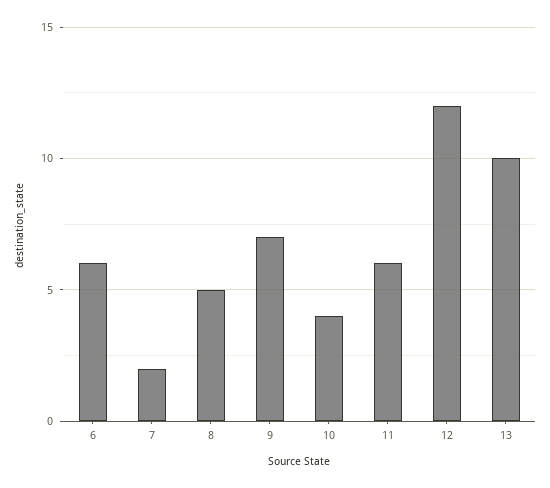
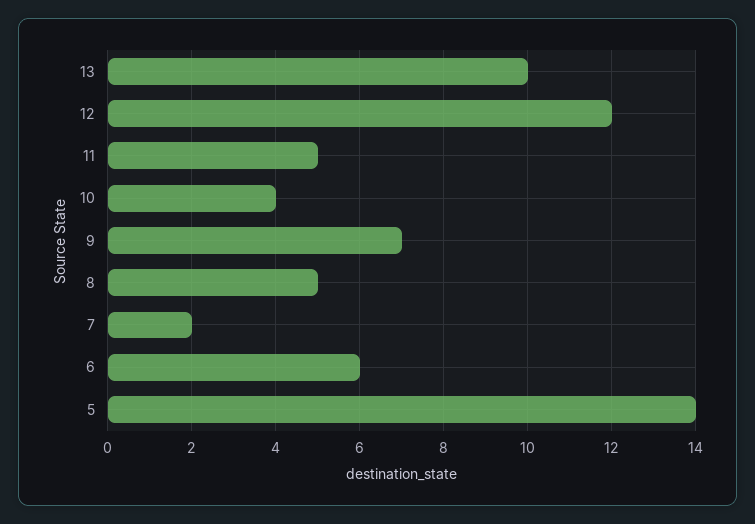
  {
    "6": 6,
    "7": 2,
    "8": 5,
    "9": 7,
    "10": 4,
-   "11": 6,
+   "11": 5,
    "12": 12,
-   "13": 10
+   "13": 10,
+   "5": 14
  }

